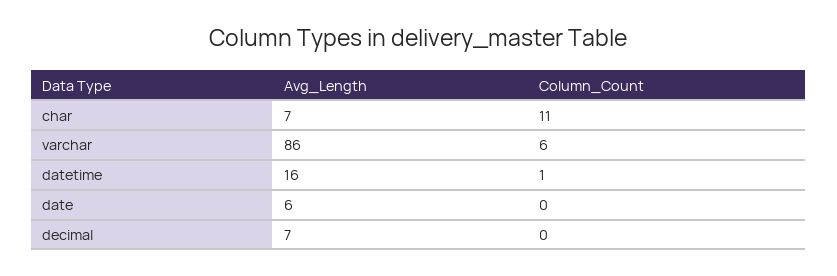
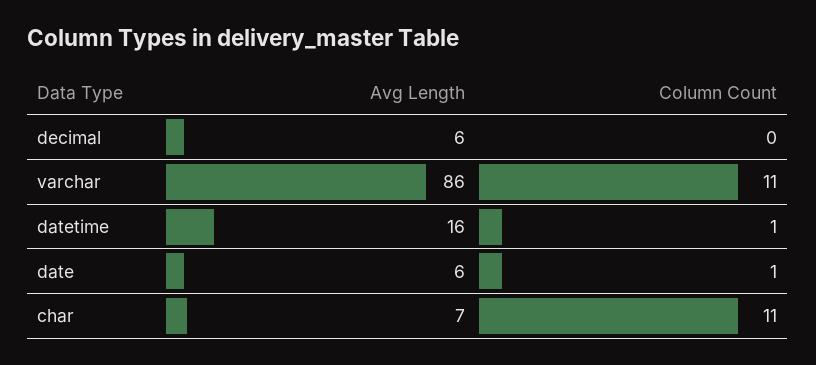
  {
    "Avg_Length": {
      "char": 7,
      "varchar": 86,
      "datetime": 16,
      "date": 6,
-     "decimal": 7
+     "decimal": 6
    },
    "Column_Count": {
      "char": 11,
-     "varchar": 6,
+     "varchar": 11,
      "datetime": 1,
-     "date": 0,
+     "date": 1,
      "decimal": 0
    }
  }

